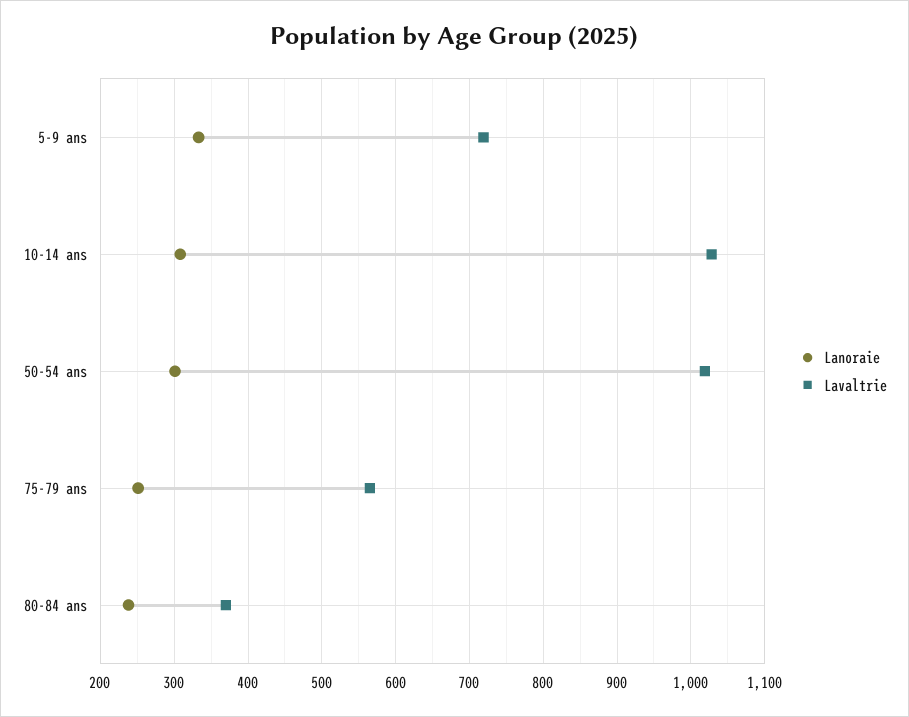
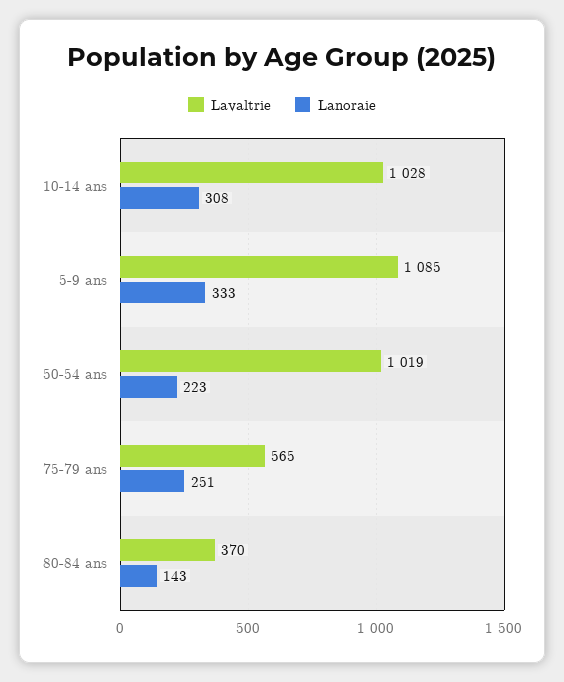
  {
    "Lanoraie": {
      "5-9 ans": 333,
      "10-14 ans": 308,
-     "50-54 ans": 300,
+     "50-54 ans": 223,
      "75-79 ans": 251,
-     "80-84 ans": 240
+     "80-84 ans": 143
    },
    "Lavaltrie": {
-     "5-9 ans": 720,
+     "5-9 ans": 1085,
      "10-14 ans": 1028,
      "50-54 ans": 1019,
      "75-79 ans": 565,
      "80-84 ans": 370
    }
  }

